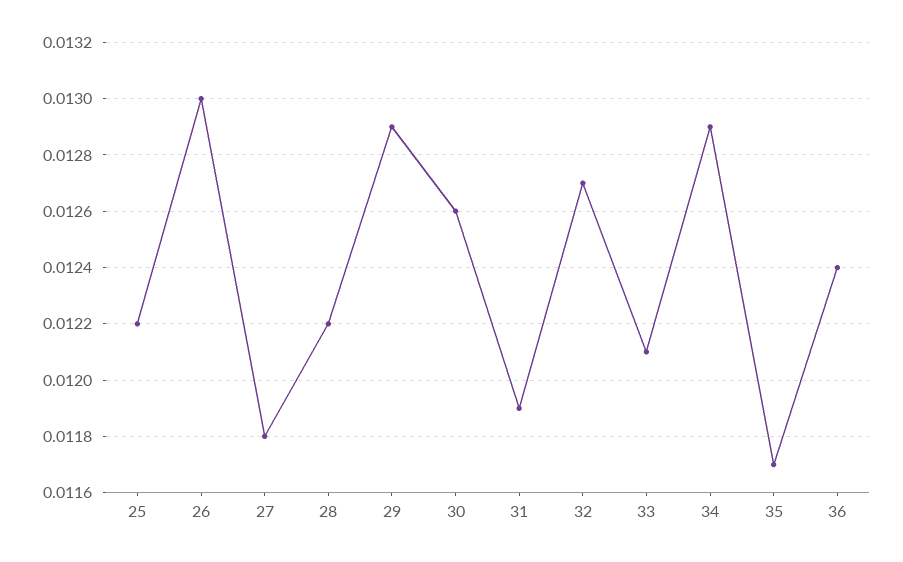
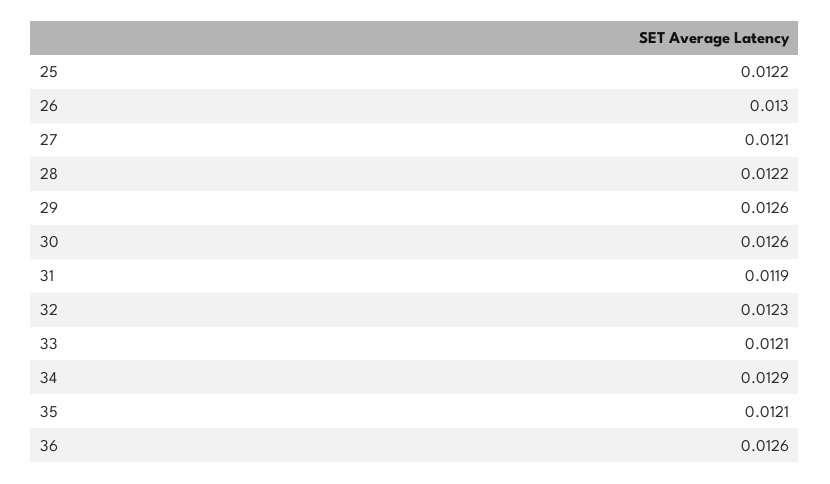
  {
    "25": 0.0122,
    "26": 0.013,
-   "27": 0.0118,
+   "27": 0.0121,
    "28": 0.0122,
-   "29": 0.0129,
+   "29": 0.0126,
    "30": 0.0126,
    "31": 0.0119,
-   "32": 0.0127,
+   "32": 0.0123,
    "33": 0.0121,
    "34": 0.0129,
-   "35": 0.0117,
+   "35": 0.0121,
-   "36": 0.0124
+   "36": 0.0126
  }

